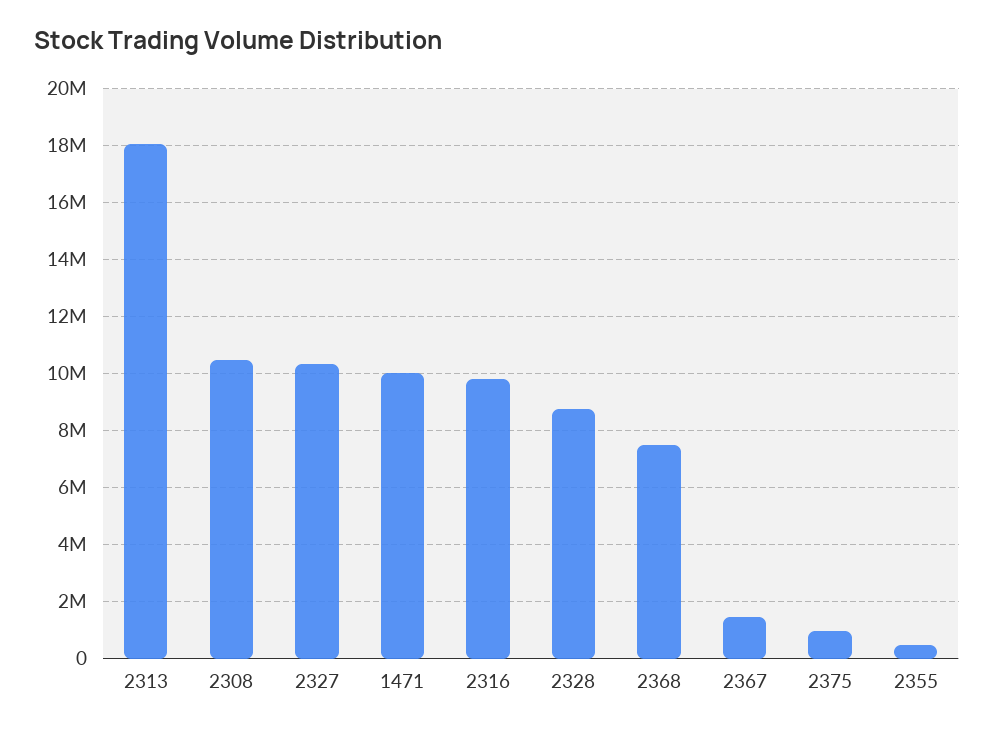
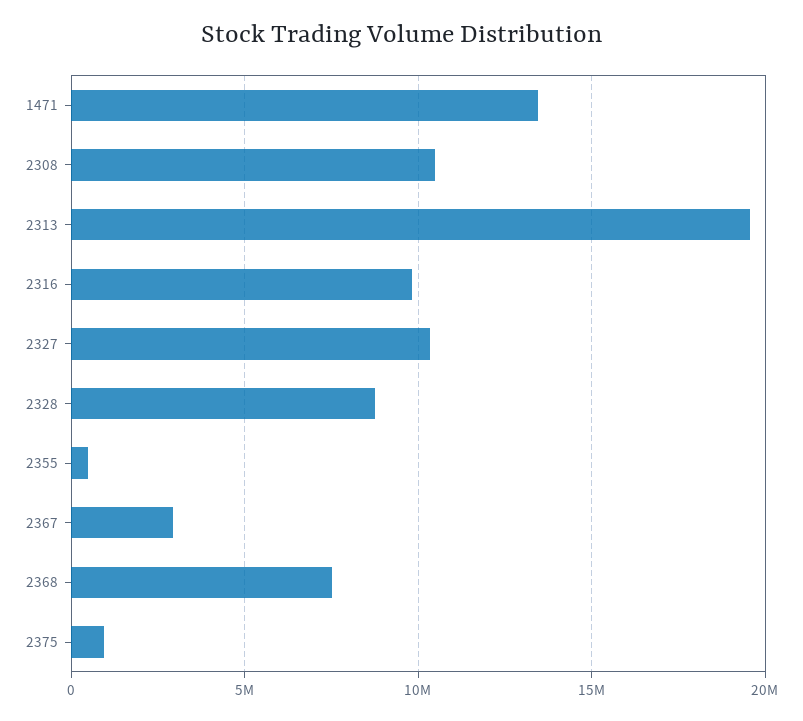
  {
-   "2313": 18000000,
+   "2313": 19500000,
    "2308": 10500000,
    "2327": 10250000,
-   "1471": 10000000,
+   "1471": 13500000,
    "2316": 9750000,
    "2328": 8750000,
    "2368": 7500000,
-   "2367": 1500000,
+   "2367": 3000000,
    "2375": 1000000,
    "2355": 500000
  }

